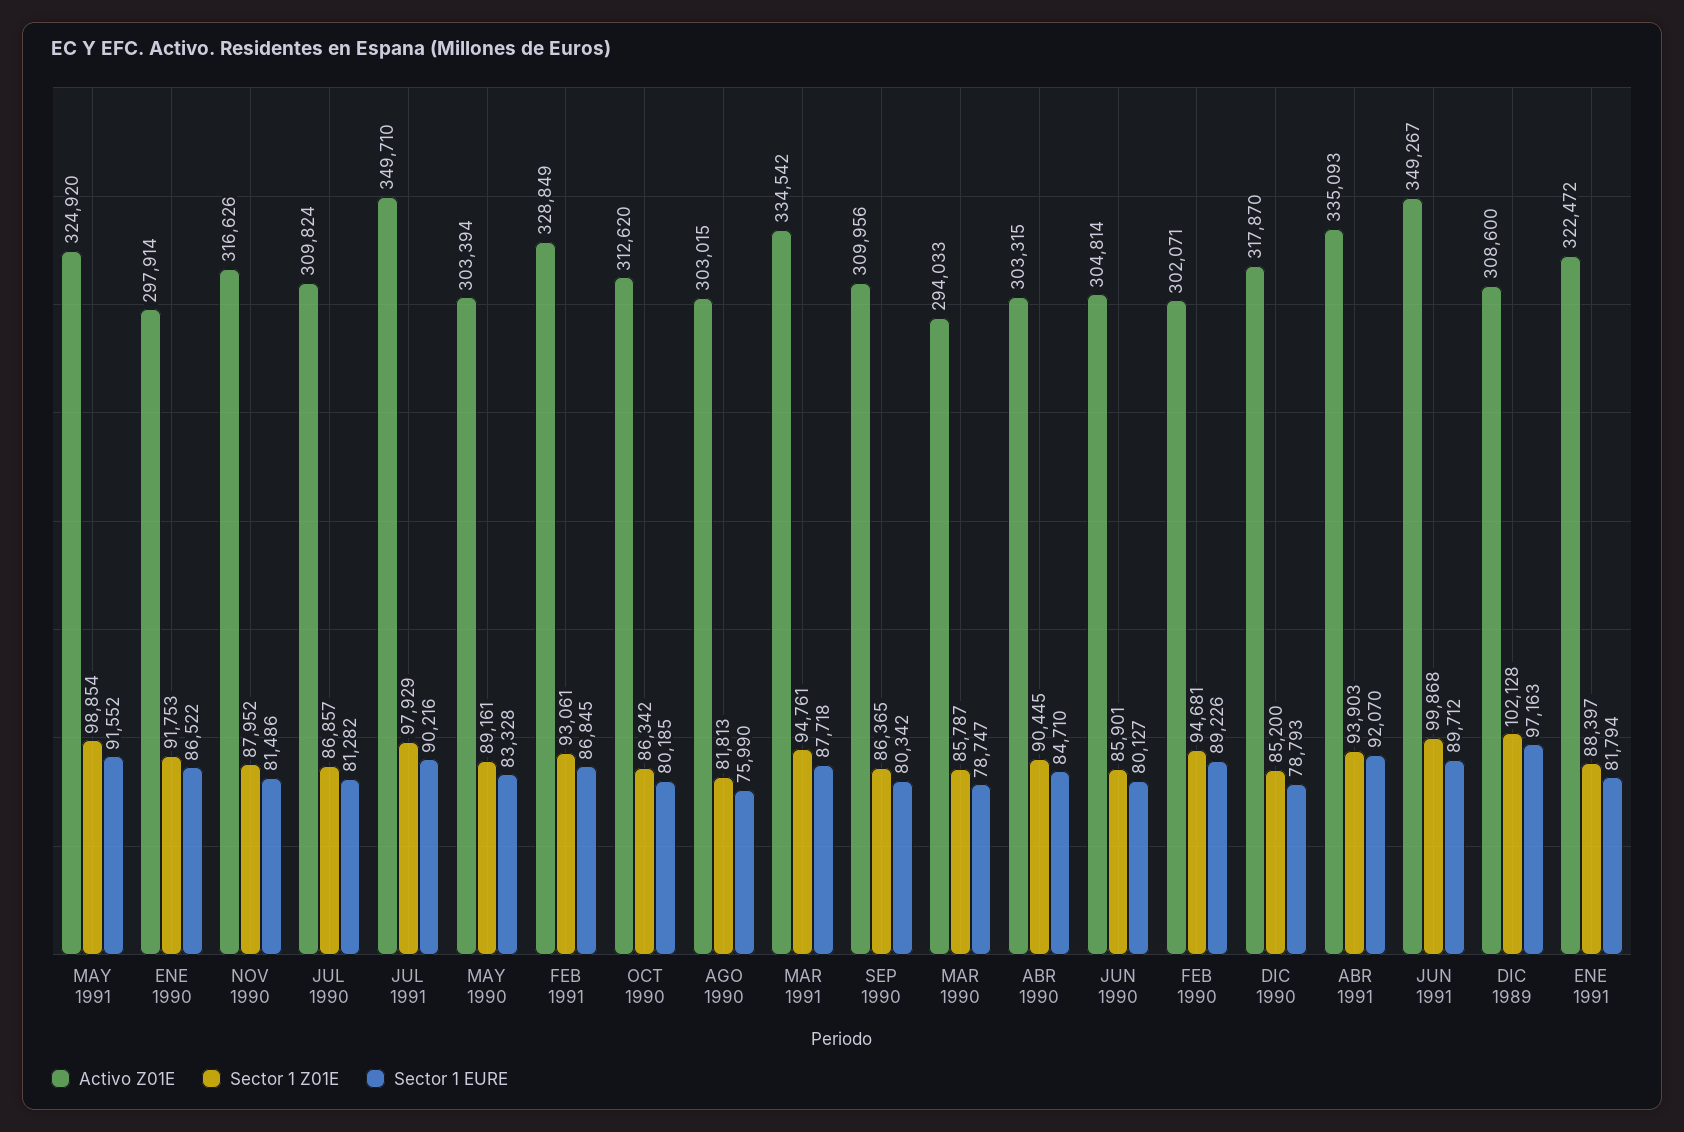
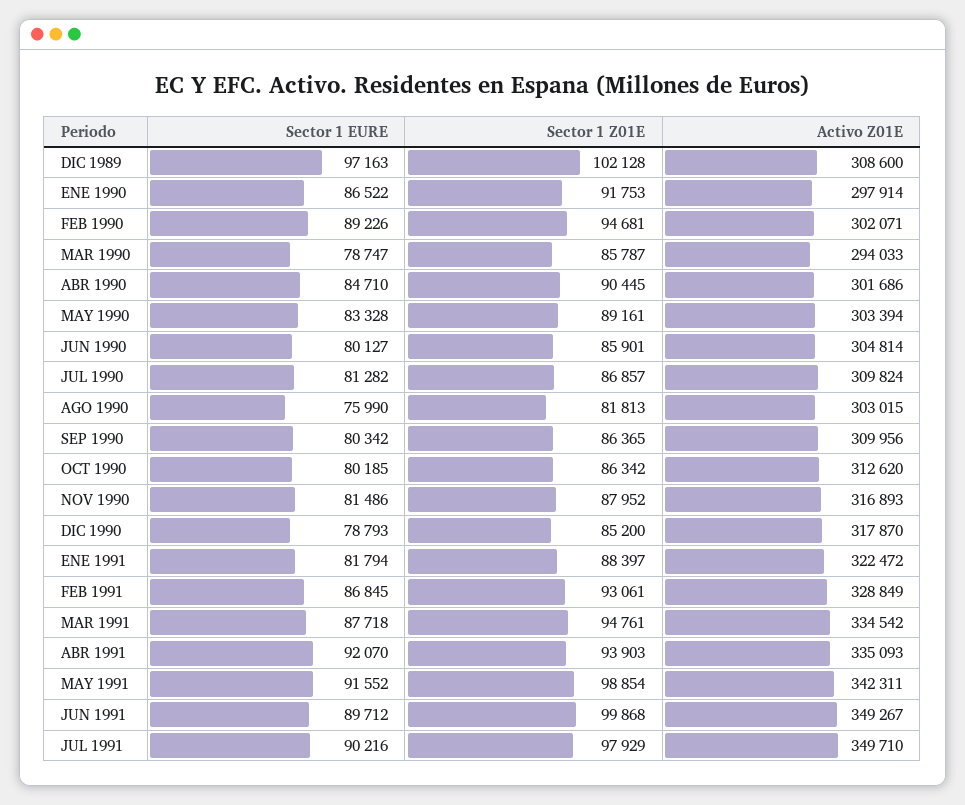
  {
    "Activo Z01E": {
-     "MAY 1991": 324920,
+     "MAY 1991": 342311,
      "ENE 1990": 297914,
-     "NOV 1990": 316626,
+     "NOV 1990": 316893,
      "JUL 1990": 309824,
      "JUL 1991": 349710,
      "MAY 1990": 303394,
      "FEB 1991": 328849,
      "OCT 1990": 312620,
      "AGO 1990": 303015,
      "MAR 1991": 334542,
      "SEP 1990": 309956,
      "MAR 1990": 294033,
-     "ABR 1990": 303315,
+     "ABR 1990": 301686,
      "JUN 1990": 304814,
      "FEB 1990": 302071,
      "DIC 1990": 317870,
      "ABR 1991": 335093,
      "JUN 1991": 349267,
      "DIC 1989": 308600,
      "ENE 1991": 322472
    },
    "Sector 1 Z01E": {
      "MAY 1991": 98854,
      "ENE 1990": 91753,
      "NOV 1990": 87952,
      "JUL 1990": 86857,
      "JUL 1991": 97929,
      "MAY 1990": 89161,
      "FEB 1991": 93061,
      "OCT 1990": 86342,
      "AGO 1990": 81813,
      "MAR 1991": 94761,
      "SEP 1990": 86365,
      "MAR 1990": 85787,
      "ABR 1990": 90445,
      "JUN 1990": 85901,
      "FEB 1990": 94681,
      "DIC 1990": 85200,
      "ABR 1991": 93903,
      "JUN 1991": 99868,
      "DIC 1989": 102128,
      "ENE 1991": 88397
    },
    "Sector 1 EURE": {
      "MAY 1991": 91552,
      "ENE 1990": 86522,
      "NOV 1990": 81486,
      "JUL 1990": 81282,
      "JUL 1991": 90216,
      "MAY 1990": 83328,
      "FEB 1991": 86845,
      "OCT 1990": 80185,
      "AGO 1990": 75990,
      "MAR 1991": 87718,
      "SEP 1990": 80342,
      "MAR 1990": 78747,
      "ABR 1990": 84710,
      "JUN 1990": 80127,
      "FEB 1990": 89226,
      "DIC 1990": 78793,
      "ABR 1991": 92070,
      "JUN 1991": 89712,
      "DIC 1989": 97163,
      "ENE 1991": 81794
    }
  }

